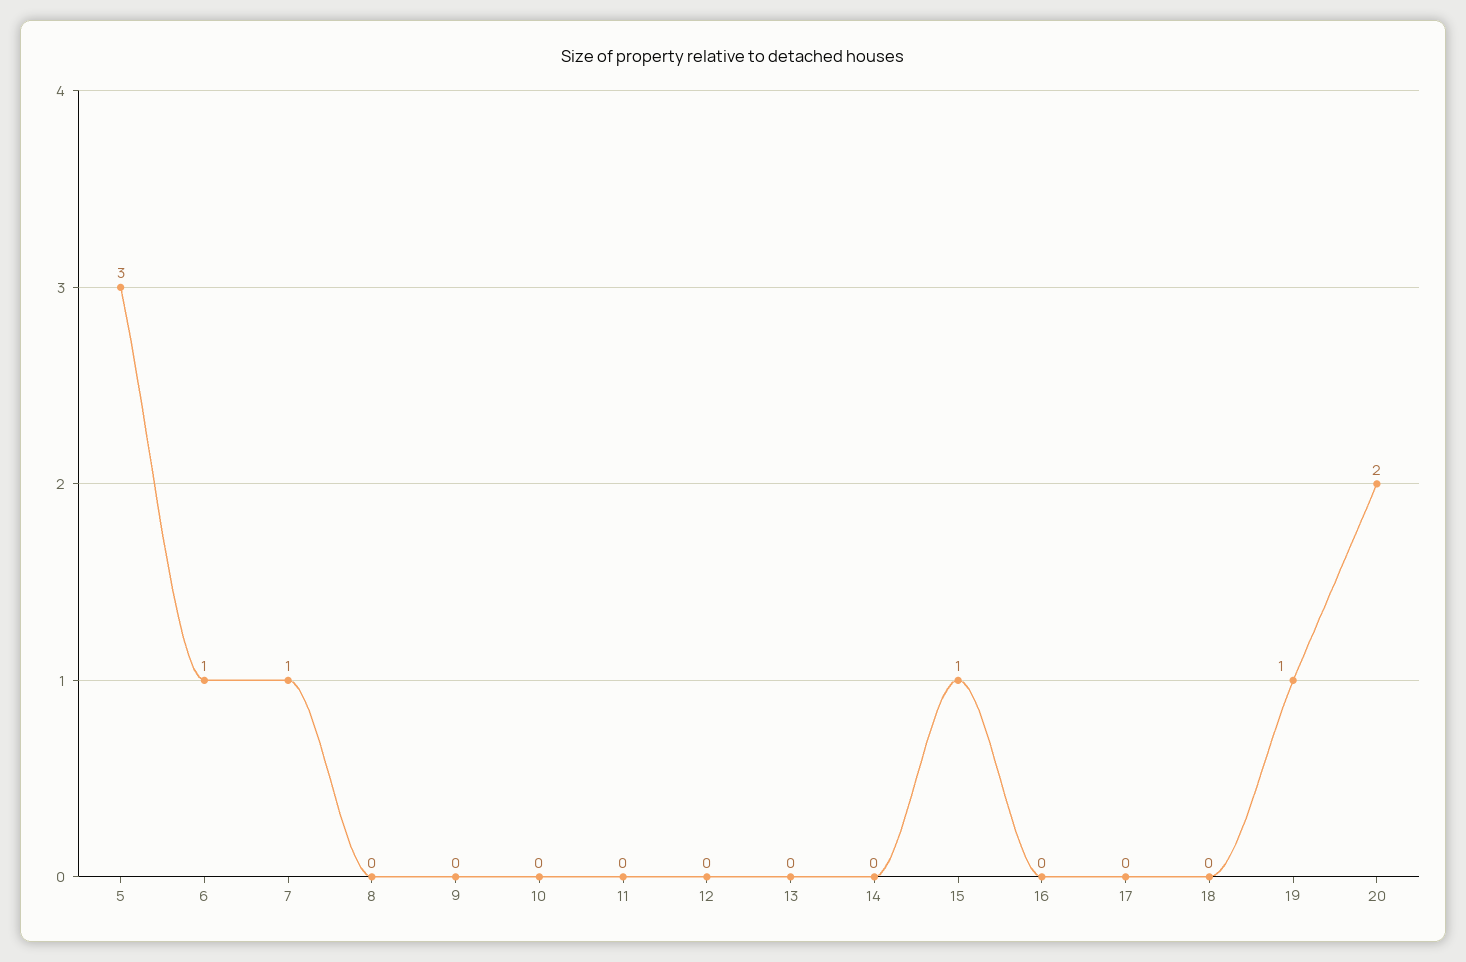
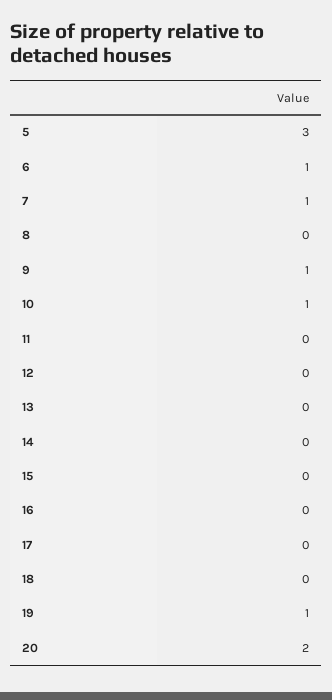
  {
    "5": 3,
    "6": 1,
    "7": 1,
    "8": 0,
-   "9": 0,
+   "9": 1,
-   "10": 0,
+   "10": 1,
    "11": 0,
    "12": 0,
    "13": 0,
    "14": 0,
-   "15": 1,
+   "15": 0,
    "16": 0,
    "17": 0,
    "18": 0,
    "19": 1,
    "20": 2
  }

